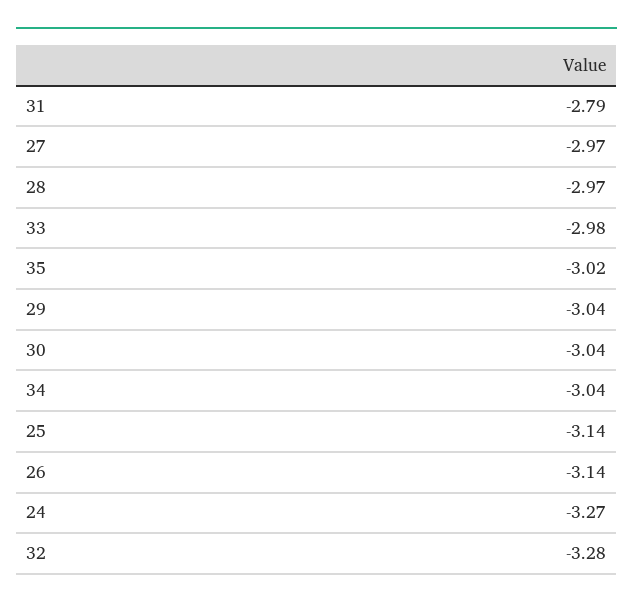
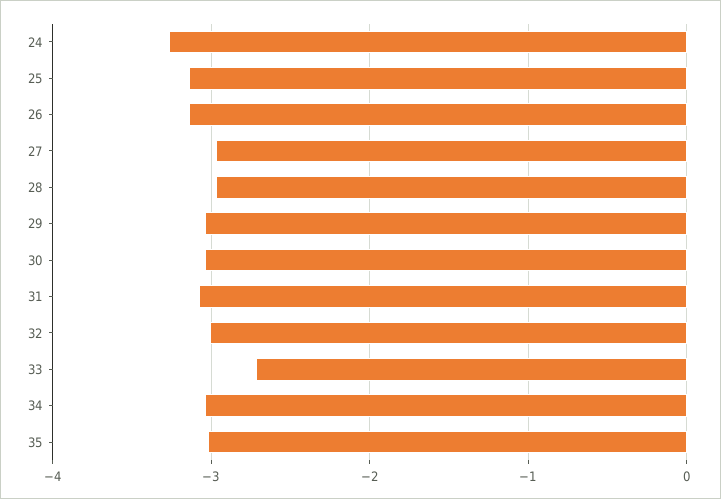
  {
-   "31": -2.79,
+   "31": -3.1,
    "27": -2.97,
    "28": -2.97,
-   "33": -2.98,
+   "33": -2.7,
    "35": -3.02,
    "29": -3.04,
    "30": -3.04,
    "34": -3.04,
    "25": -3.14,
    "26": -3.14,
    "24": -3.27,
-   "32": -3.28
+   "32": -3
  }

